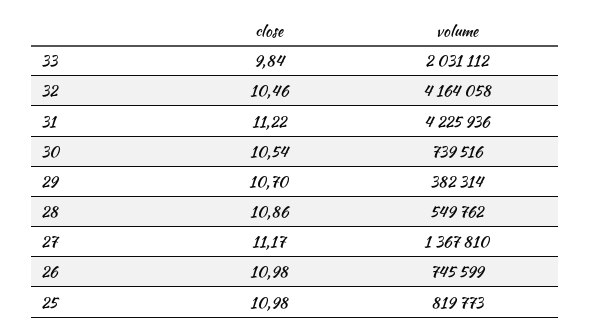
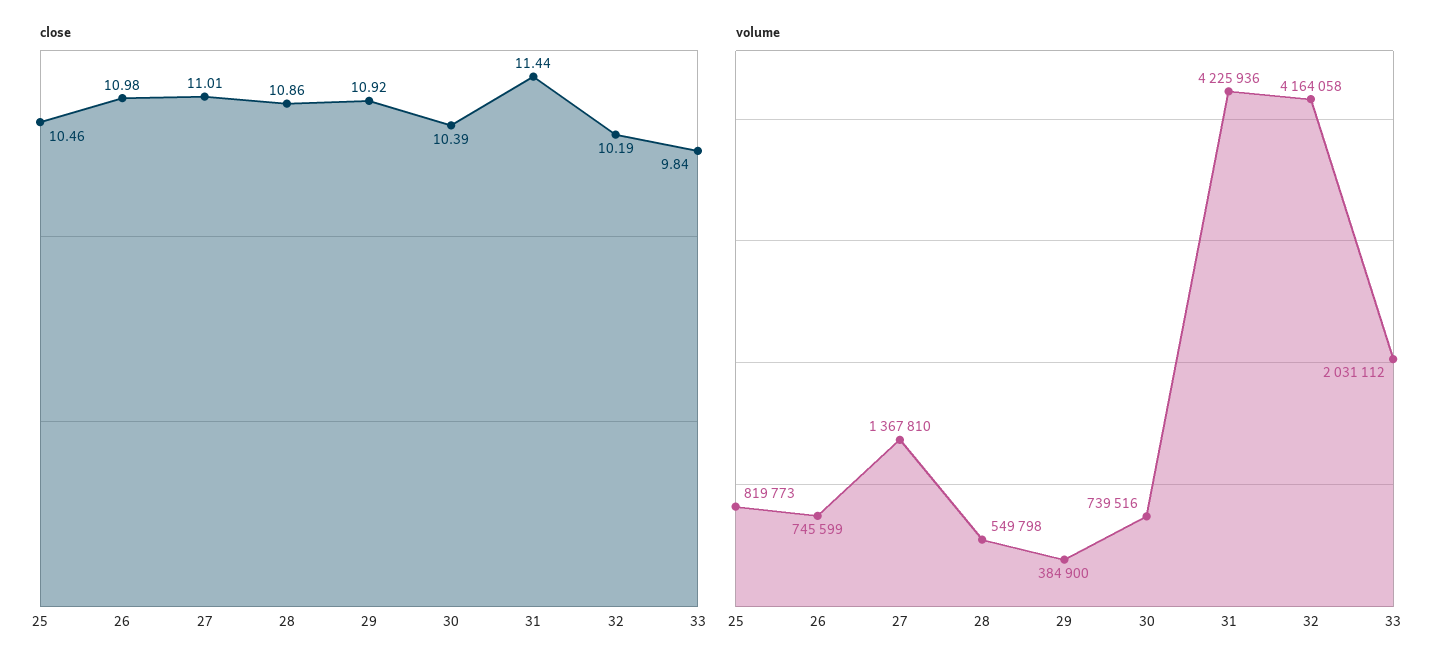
  {
    "close": {
      "33": 9.84,
-     "32": 10.46,
+     "32": 10.19,
-     "31": 11.22,
+     "31": 11.44,
-     "30": 10.54,
+     "30": 10.39,
-     "29": 10.7,
+     "29": 10.92,
      "28": 10.86,
-     "27": 11.17,
+     "27": 11.01,
      "26": 10.98,
-     "25": 10.98
+     "25": 10.46
    },
    "volume": {
      "33": 2031112,
      "32": 4164058,
      "31": 4225936,
      "30": 739516,
-     "29": 382314,
+     "29": 384900,
-     "28": 549762,
+     "28": 549798,
      "27": 1367810,
      "26": 745599,
      "25": 819773
    }
  }

